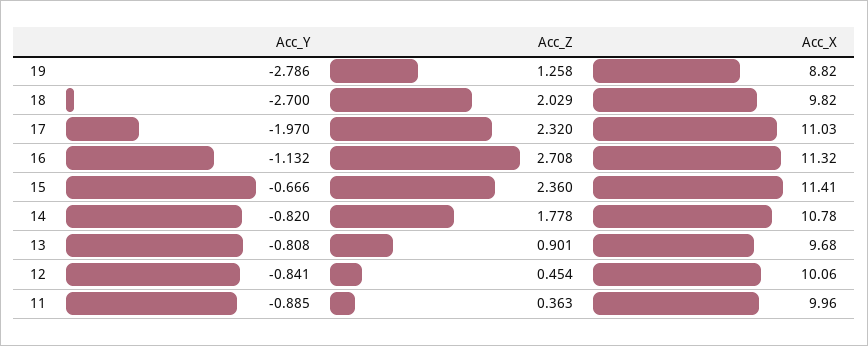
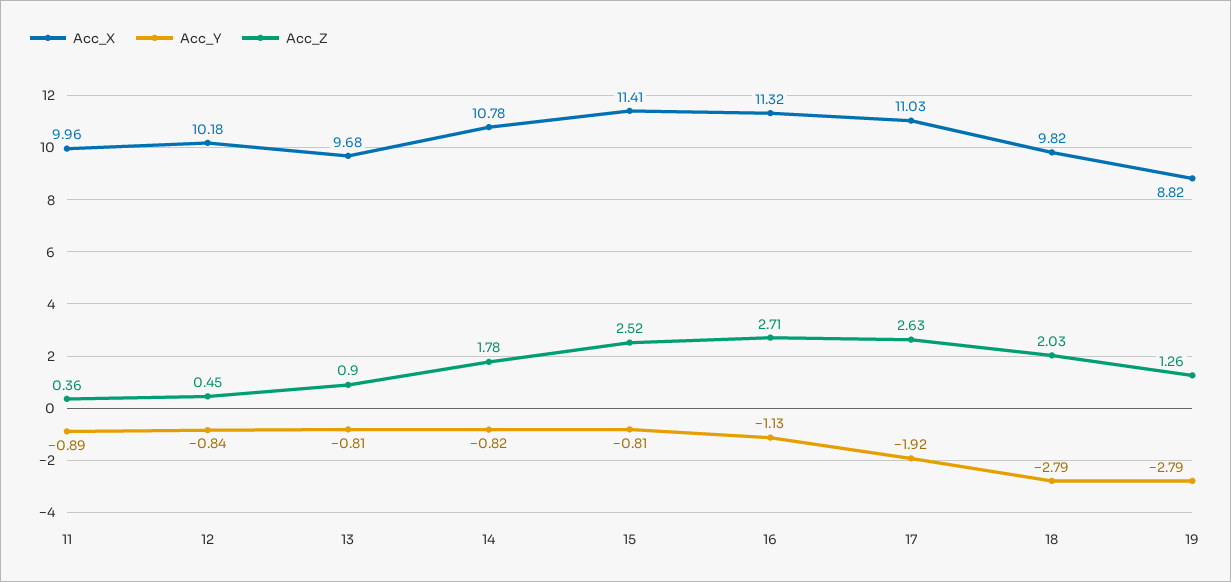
  {
    "Acc_Y": {
      "19": -2.786,
-     "18": -2.7,
+     "18": -2.79,
-     "17": -1.97,
+     "17": -1.92,
      "16": -1.132,
-     "15": -0.666,
+     "15": -0.81,
      "14": -0.82,
      "13": -0.808,
      "12": -0.841,
      "11": -0.885
    },
    "Acc_Z": {
      "19": 1.258,
      "18": 2.029,
-     "17": 2.32,
+     "17": 2.63,
      "16": 2.708,
-     "15": 2.36,
+     "15": 2.52,
      "14": 1.778,
      "13": 0.901,
      "12": 0.454,
      "11": 0.363
    },
    "Acc_X": {
      "19": 8.82,
      "18": 9.82,
      "17": 11.03,
      "16": 11.32,
      "15": 11.41,
      "14": 10.78,
      "13": 9.68,
-     "12": 10.06,
+     "12": 10.18,
      "11": 9.96
    }
  }

